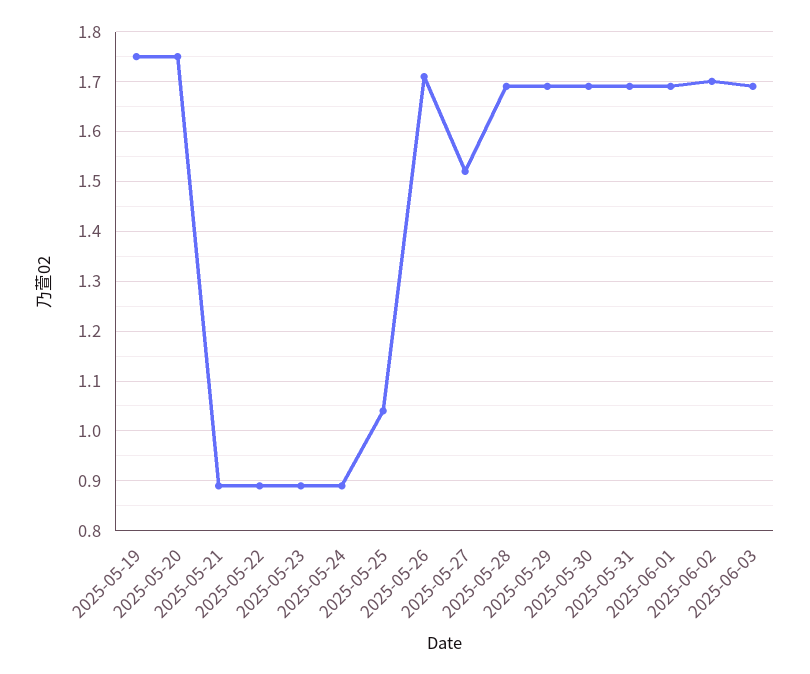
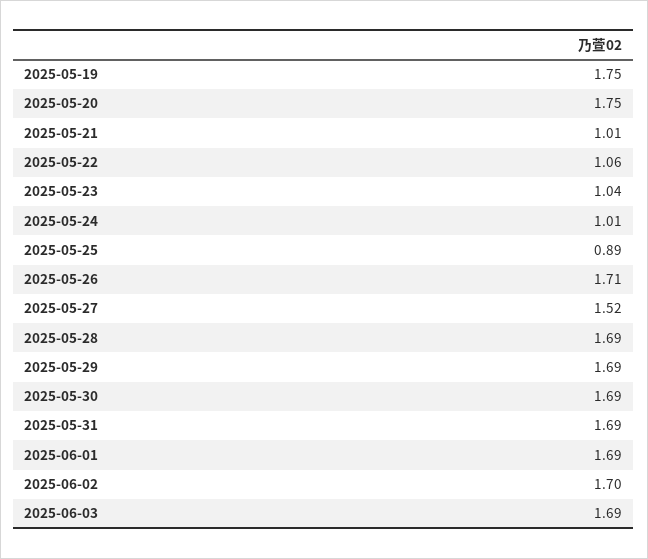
  {
    "2025-05-19": 1.75,
    "2025-05-20": 1.75,
-   "2025-05-21": 0.9,
+   "2025-05-21": 1.01,
-   "2025-05-22": 0.9,
+   "2025-05-22": 1.06,
-   "2025-05-23": 0.9,
+   "2025-05-23": 1.04,
-   "2025-05-24": 0.9,
+   "2025-05-24": 1.01,
-   "2025-05-25": 1.05,
+   "2025-05-25": 0.89,
    "2025-05-26": 1.71,
    "2025-05-27": 1.52,
    "2025-05-28": 1.69,
    "2025-05-29": 1.69,
    "2025-05-30": 1.69,
    "2025-05-31": 1.69,
    "2025-06-01": 1.69,
    "2025-06-02": 1.7,
    "2025-06-03": 1.69
  }

